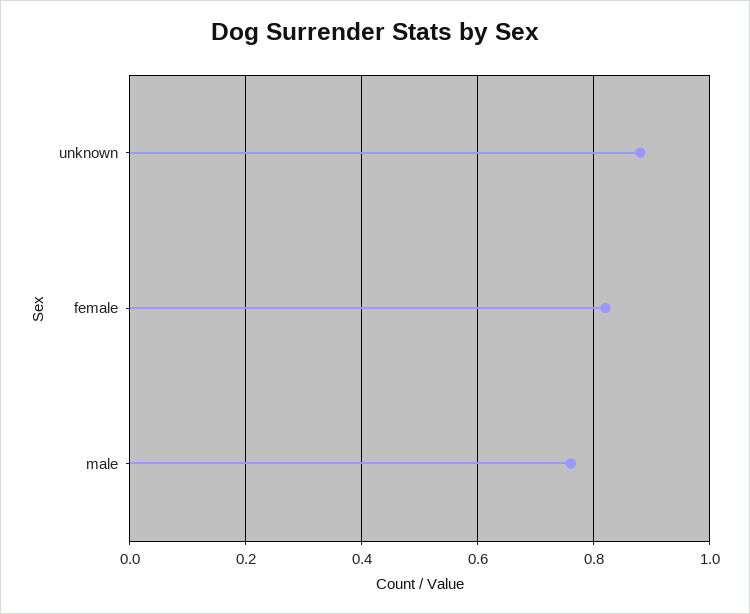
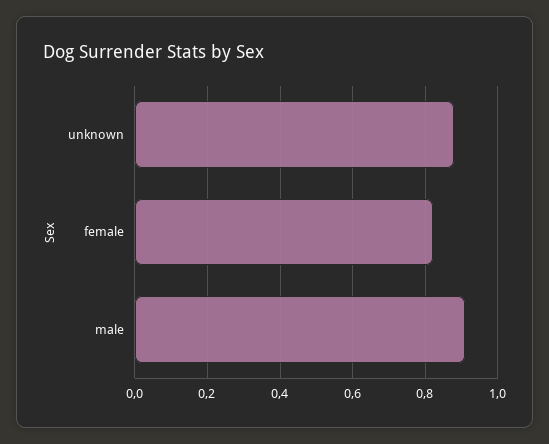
  {
    "unknown": 0.9,
    "female": 0.8,
-   "male": 0.75
+   "male": 0.9
  }

